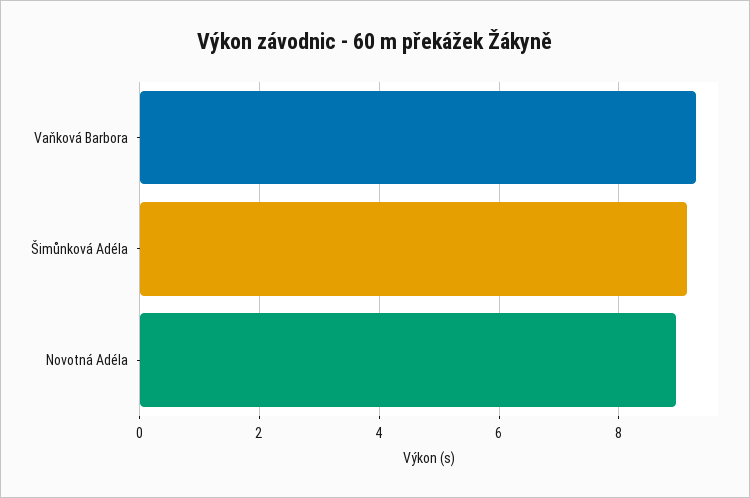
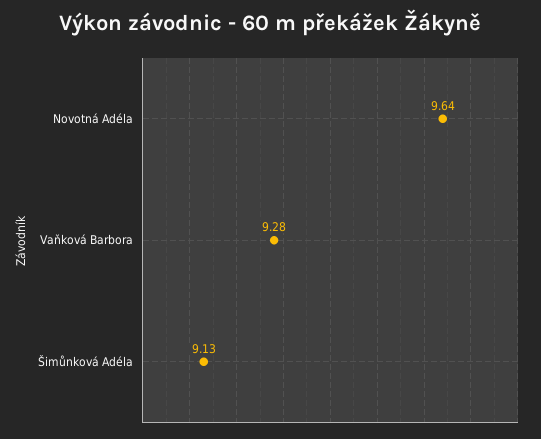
  {
    "Vaňková Barbora": 9.28,
    "Šimůnková Adéla": 9.13,
-   "Novotná Adéla": 9
+   "Novotná Adéla": 9.64
  }

